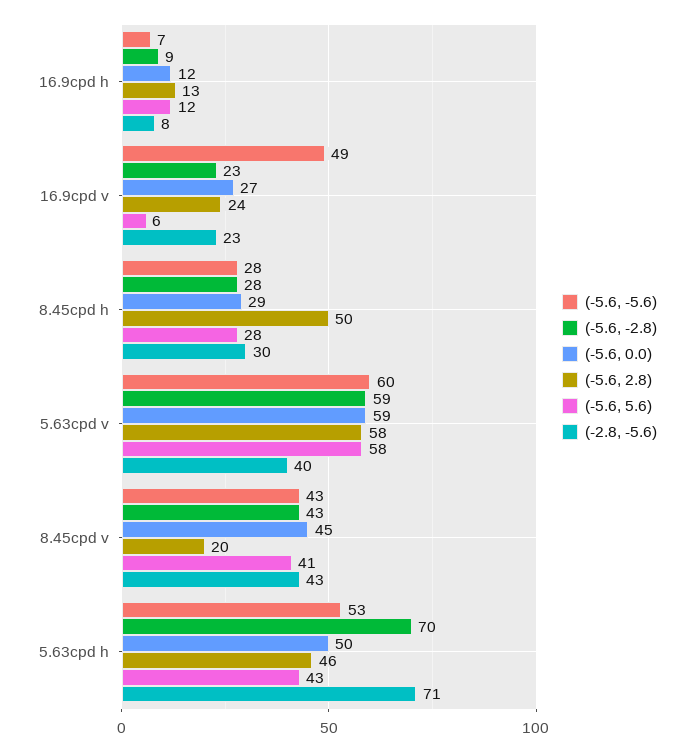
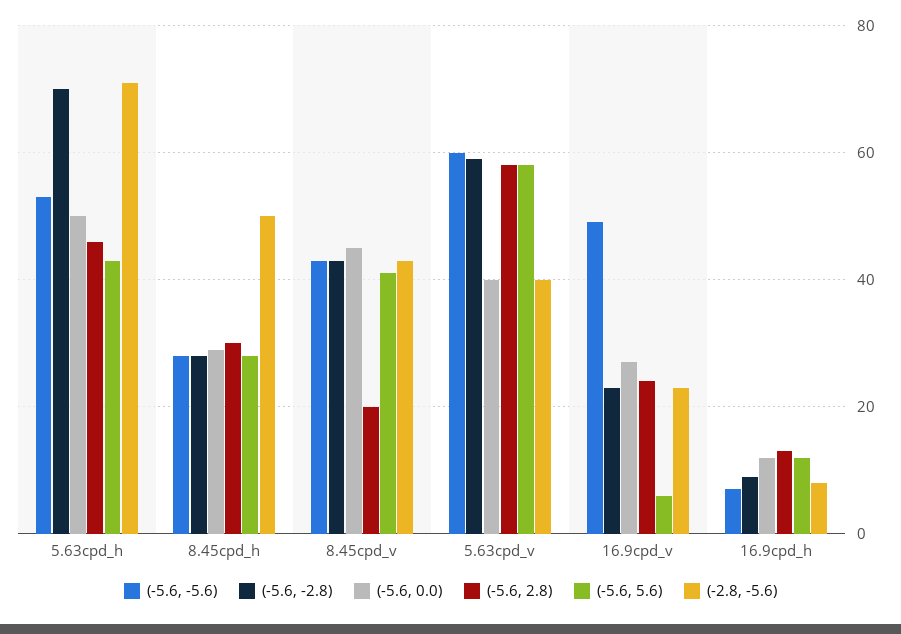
  {
    "(-5.6, -5.6)": {
      "16.9cpd h": 7,
      "16.9cpd v": 49,
      "8.45cpd h": 28,
      "5.63cpd v": 60,
      "8.45cpd v": 43,
      "5.63cpd h": 53
    },
    "(-5.6, -2.8)": {
      "16.9cpd h": 9,
      "16.9cpd v": 23,
      "8.45cpd h": 28,
      "5.63cpd v": 59,
      "8.45cpd v": 43,
      "5.63cpd h": 70
    },
    "(-5.6, 0.0)": {
      "16.9cpd h": 12,
      "16.9cpd v": 27,
      "8.45cpd h": 29,
-     "5.63cpd v": 59,
+     "5.63cpd v": 40,
      "8.45cpd v": 45,
      "5.63cpd h": 50
    },
    "(-5.6, 2.8)": {
      "16.9cpd h": 13,
      "16.9cpd v": 24,
-     "8.45cpd h": 50,
+     "8.45cpd h": 30,
      "5.63cpd v": 58,
      "8.45cpd v": 20,
      "5.63cpd h": 46
    },
    "(-5.6, 5.6)": {
      "16.9cpd h": 12,
      "16.9cpd v": 6,
      "8.45cpd h": 28,
      "5.63cpd v": 58,
      "8.45cpd v": 41,
      "5.63cpd h": 43
    },
    "(-2.8, -5.6)": {
      "16.9cpd h": 8,
      "16.9cpd v": 23,
-     "8.45cpd h": 30,
+     "8.45cpd h": 50,
      "5.63cpd v": 40,
      "8.45cpd v": 43,
      "5.63cpd h": 71
    }
  }

